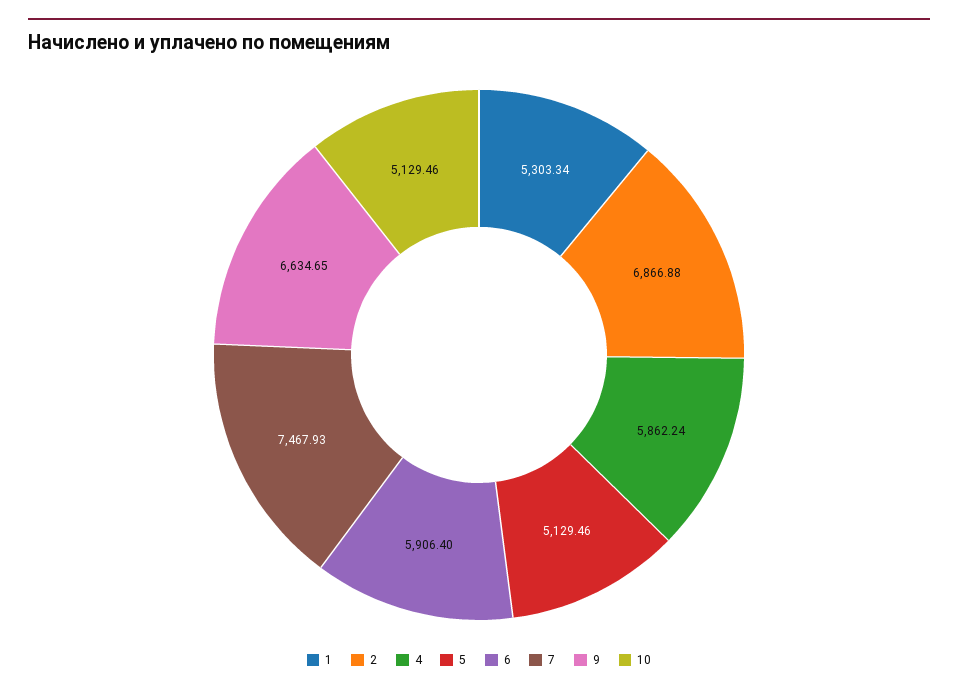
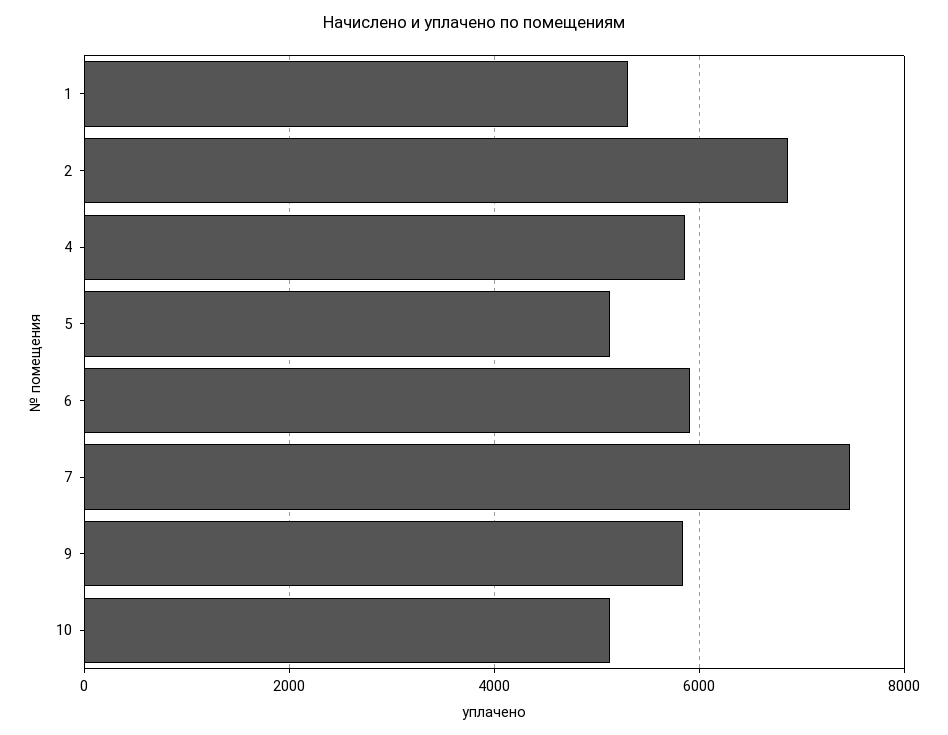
  {
    "1": 5303.34,
    "2": 6866.88,
    "4": 5862.24,
    "5": 5129.46,
    "6": 5906.4,
    "7": 7467.93,
-   "9": 6634.65,
+   "9": 5800,
    "10": 5129.46
  }

